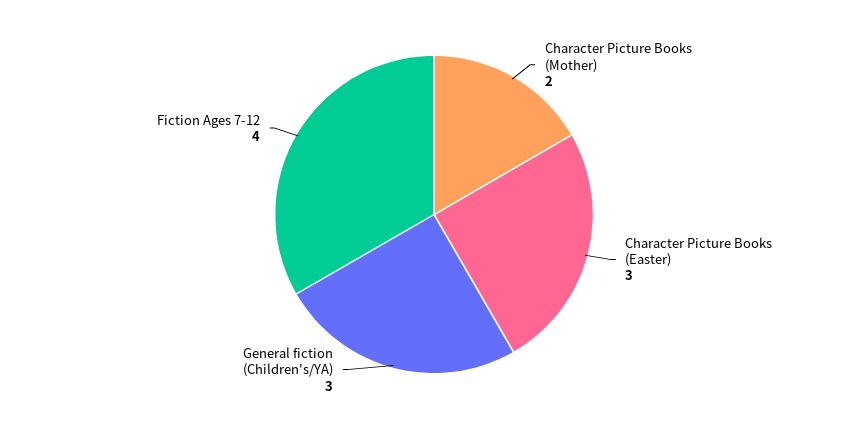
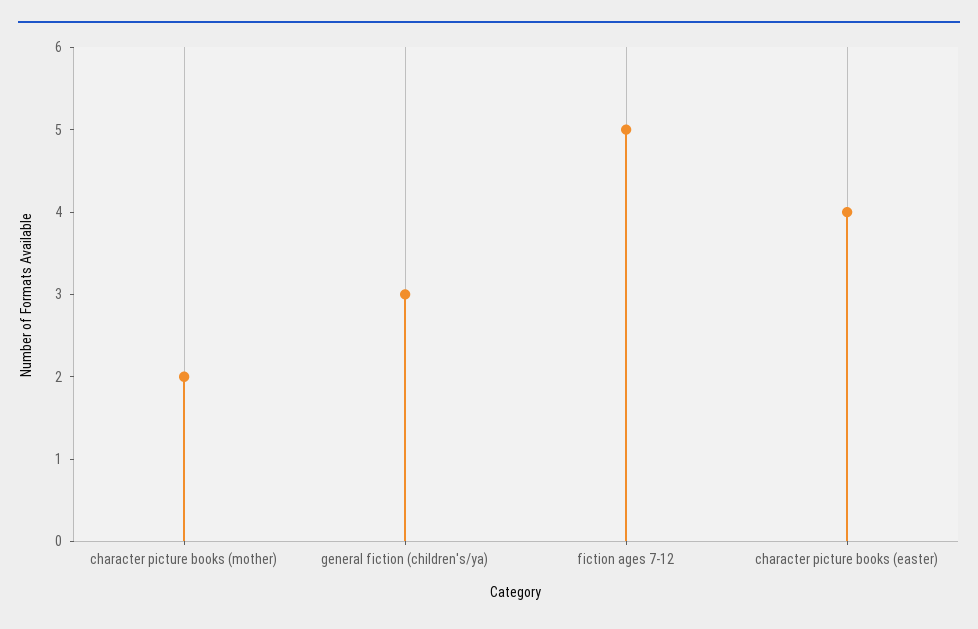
  {
    "Character Picture Books (Mother)": 2,
-   "Character Picture Books (Easter)": 3,
+   "Character Picture Books (Easter)": 4,
    "General fiction (Children's/YA)": 3,
-   "Fiction Ages 7-12": 4
+   "Fiction Ages 7-12": 5
  }

